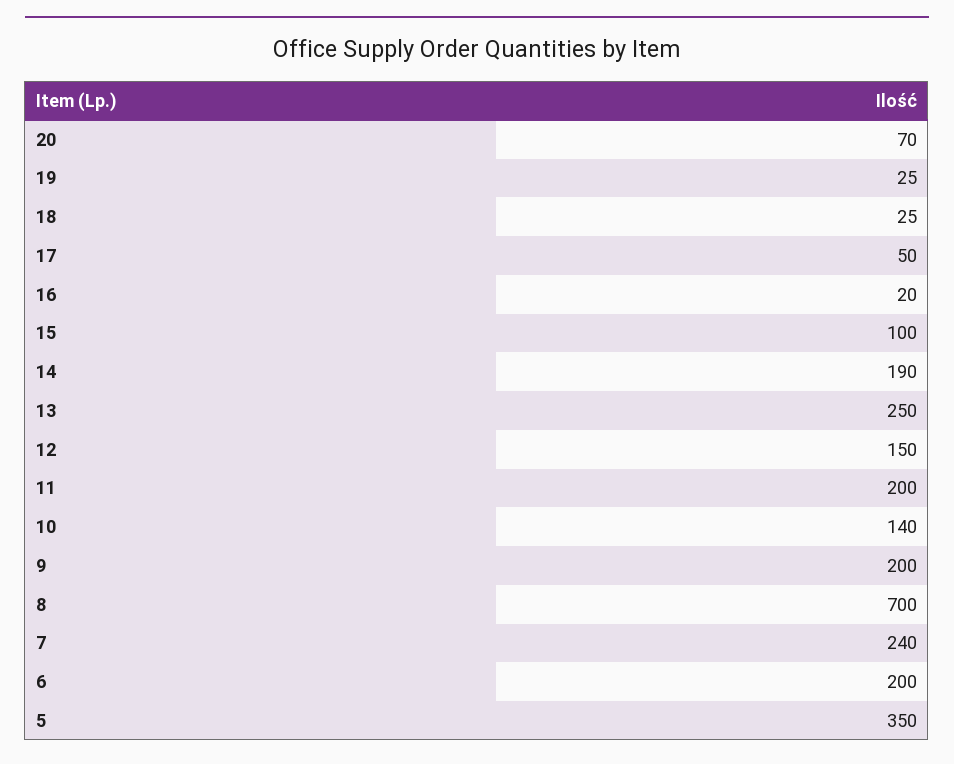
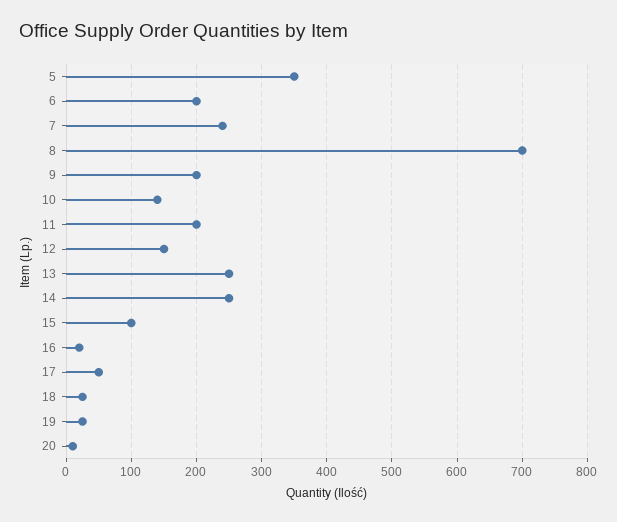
  {
-   "20": 70,
+   "20": 10,
    "19": 25,
    "18": 25,
    "17": 50,
    "16": 20,
    "15": 100,
-   "14": 190,
+   "14": 250,
    "13": 250,
    "12": 150,
    "11": 200,
    "10": 140,
    "9": 200,
    "8": 700,
    "7": 240,
    "6": 200,
    "5": 350
  }

